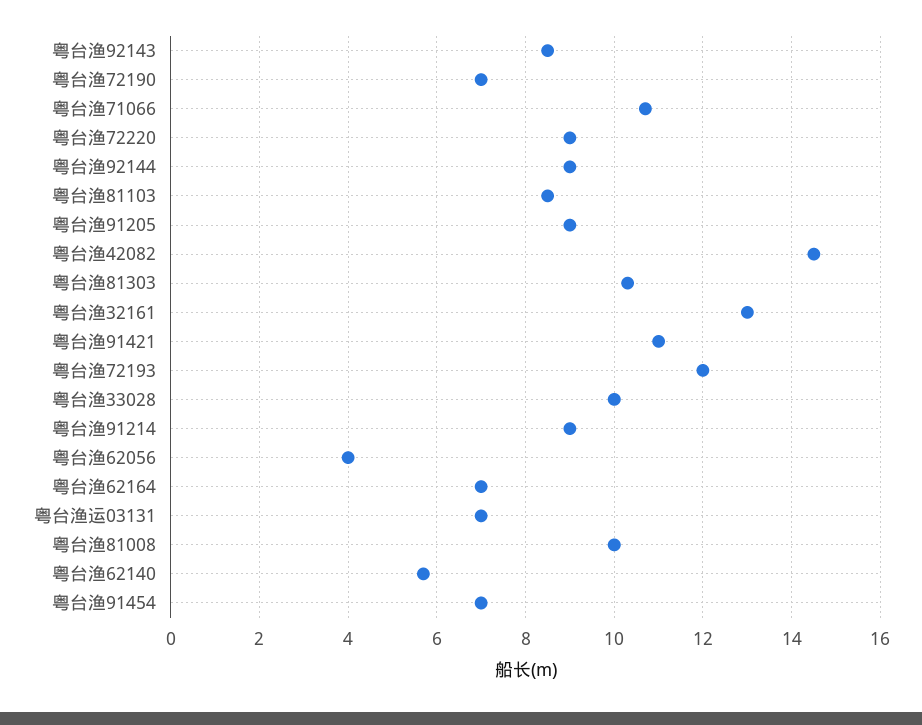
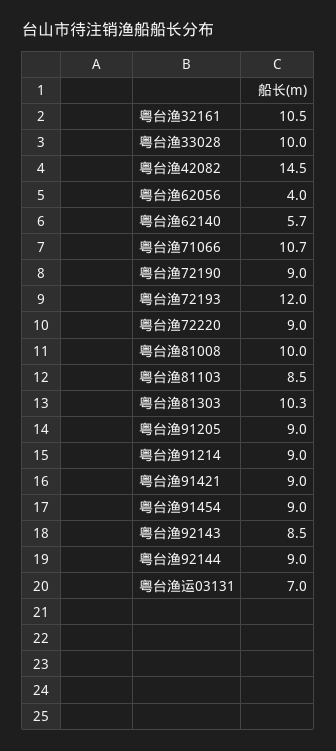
  {
    "粤台渔92143": 8.5,
-   "粤台渔72190": 7,
+   "粤台渔72190": 9,
    "粤台渔71066": 10.7,
    "粤台渔72220": 9,
    "粤台渔92144": 9,
    "粤台渔81103": 8.5,
    "粤台渔91205": 9,
    "粤台渔42082": 14.5,
    "粤台渔81303": 10.3,
-   "粤台渔32161": 13,
+   "粤台渔32161": 10.5,
-   "粤台渔91421": 11,
+   "粤台渔91421": 9,
    "粤台渔72193": 12,
    "粤台渔33028": 10,
    "粤台渔91214": 9,
    "粤台渔62056": 4,
-   "粤台渔62164": 7,
    "粤台渔运03131": 7,
    "粤台渔81008": 10,
    "粤台渔62140": 5.7,
-   "粤台渔91454": 7
+   "粤台渔91454": 9
  }

